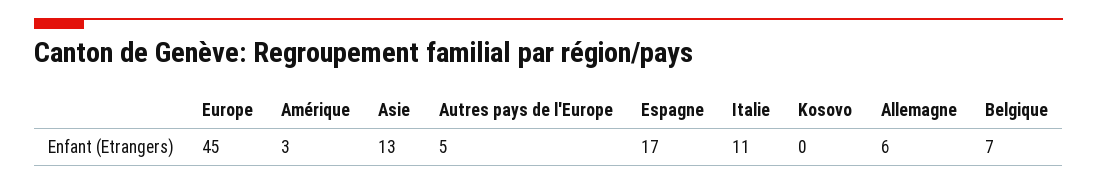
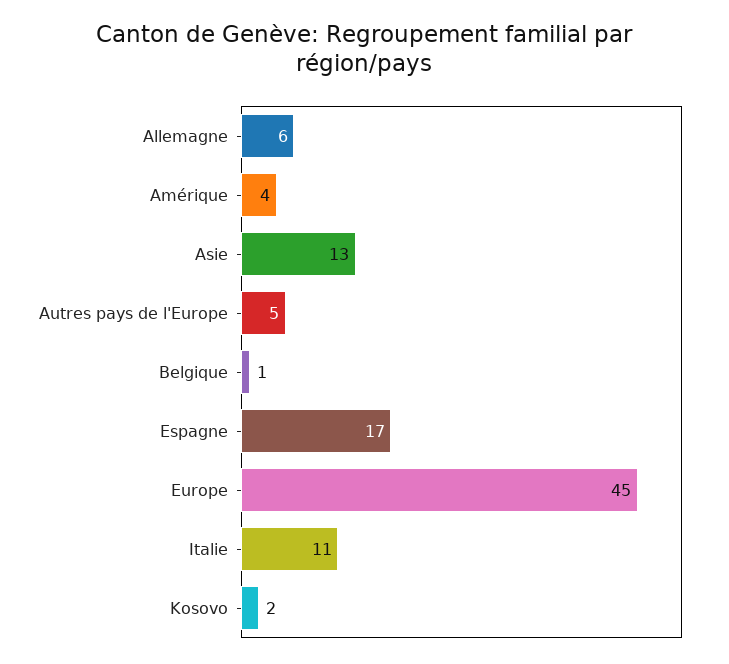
  {
    "Europe": 45,
-   "Amérique": 3,
+   "Amérique": 4,
    "Asie": 13,
    "Autres pays de l'Europe": 5,
    "Espagne": 17,
    "Italie": 11,
-   "Kosovo": 0,
+   "Kosovo": 2,
    "Allemagne": 6,
-   "Belgique": 7
+   "Belgique": 1
  }

